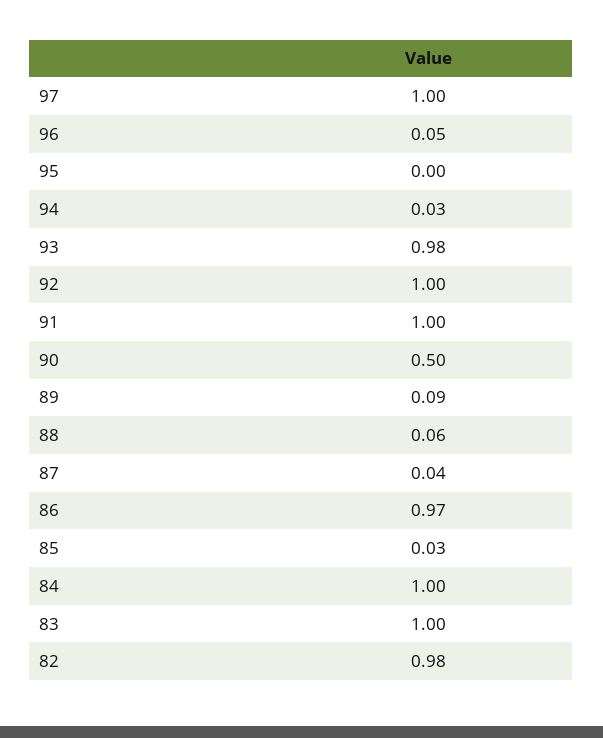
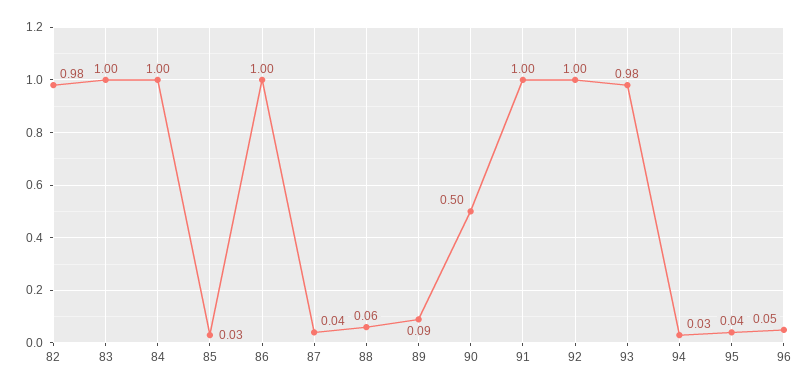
  {
-   "97": 1,
    "96": 0.05,
-   "95": 0,
+   "95": 0.04,
    "94": 0.03,
    "93": 0.98,
    "92": 1,
    "91": 1,
    "90": 0.5,
    "89": 0.09,
    "88": 0.06,
    "87": 0.04,
-   "86": 0.97,
+   "86": 1,
    "85": 0.03,
    "84": 1,
    "83": 1,
    "82": 0.98
  }

